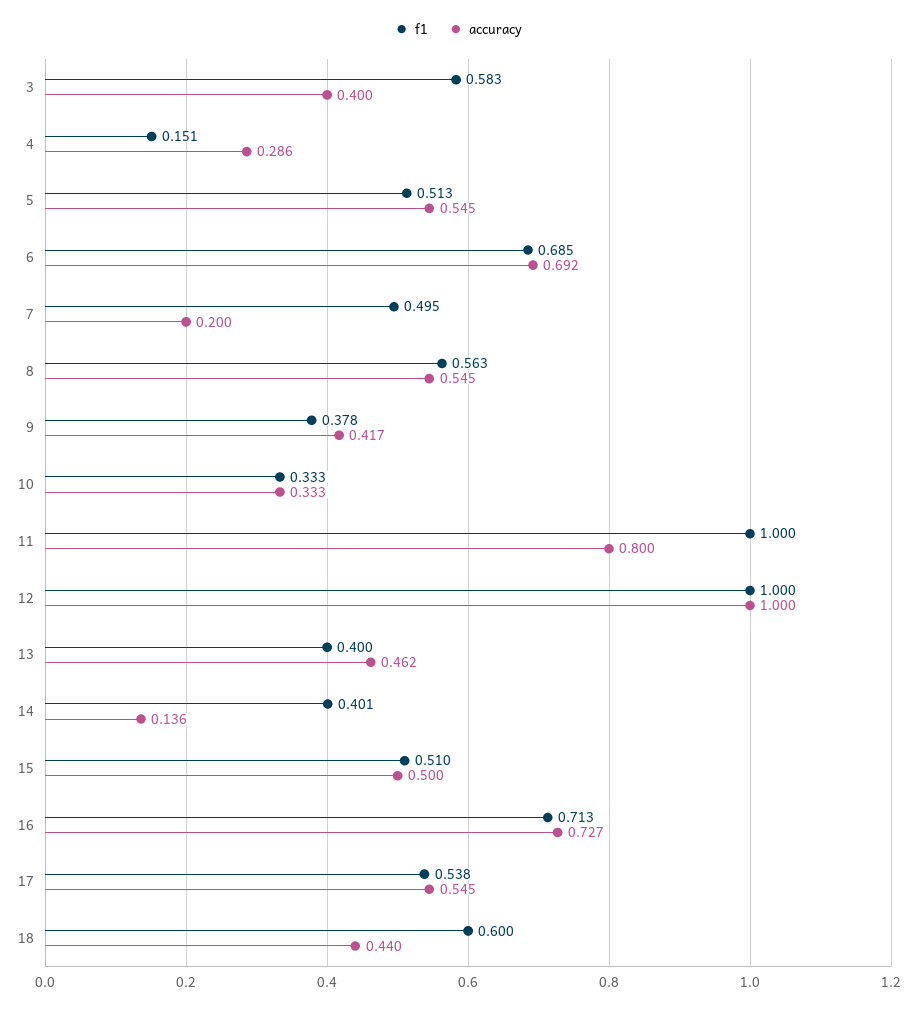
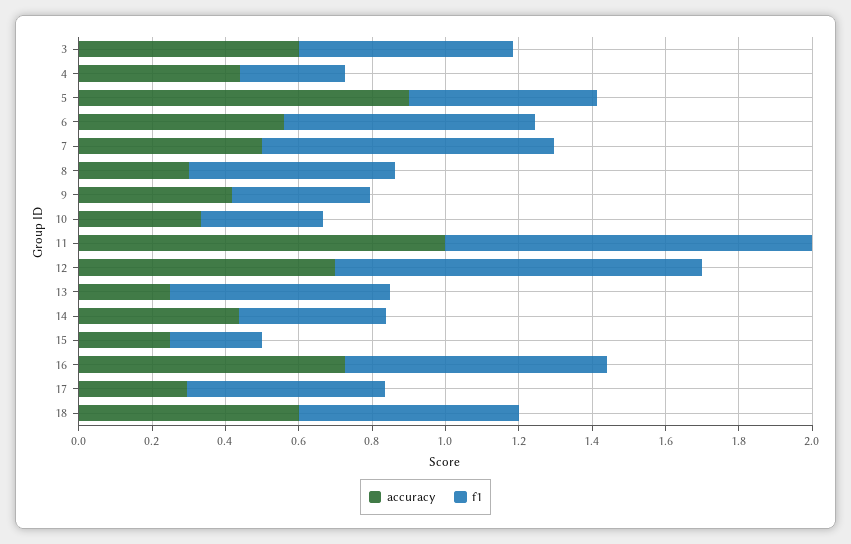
  {
    "f1": {
      "3": 0.583,
-     "4": 0.151,
+     "4": 0.3,
      "5": 0.513,
      "6": 0.685,
-     "7": 0.495,
+     "7": 0.8,
      "8": 0.563,
      "9": 0.378,
      "10": 0.333,
      "11": 1,
      "12": 1,
-     "13": 0.4,
+     "13": 0.6,
      "14": 0.401,
-     "15": 0.51,
+     "15": 0.25,
      "16": 0.713,
      "17": 0.538,
      "18": 0.6
    },
    "accuracy": {
-     "3": 0.4,
+     "3": 0.6,
-     "4": 0.286,
+     "4": 0.45,
-     "5": 0.545,
+     "5": 0.9,
-     "6": 0.692,
+     "6": 0.55,
-     "7": 0.2,
+     "7": 0.5,
-     "8": 0.545,
+     "8": 0.3,
      "9": 0.417,
      "10": 0.333,
-     "11": 0.8,
+     "11": 1,
-     "12": 1,
+     "12": 0.7,
-     "13": 0.462,
+     "13": 0.25,
-     "14": 0.136,
+     "14": 0.45,
-     "15": 0.5,
+     "15": 0.25,
      "16": 0.727,
-     "17": 0.545,
+     "17": 0.3,
-     "18": 0.44
+     "18": 0.6
    }
  }

